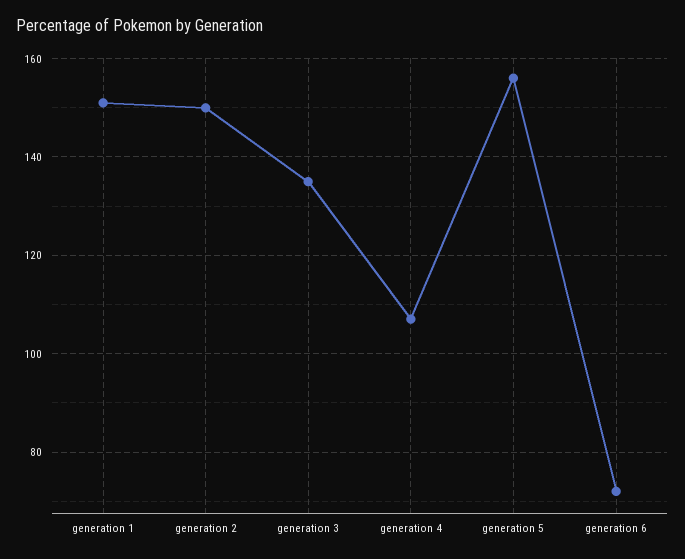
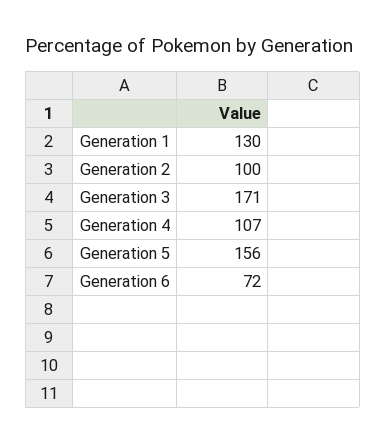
  {
-   "generation 1": 150,
+   "generation 1": 130,
-   "generation 2": 150,
+   "generation 2": 100,
-   "generation 3": 135,
+   "generation 3": 171,
    "generation 4": 107,
    "generation 5": 156,
    "generation 6": 72
  }

